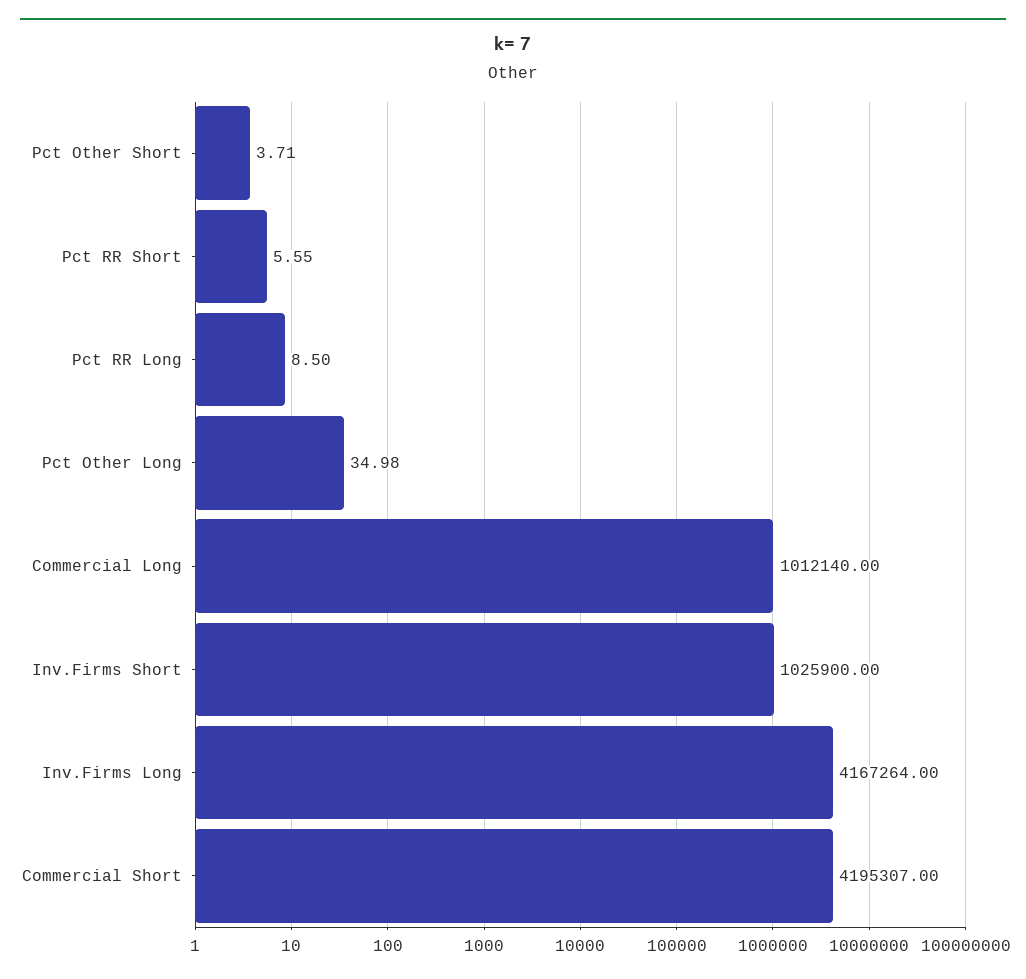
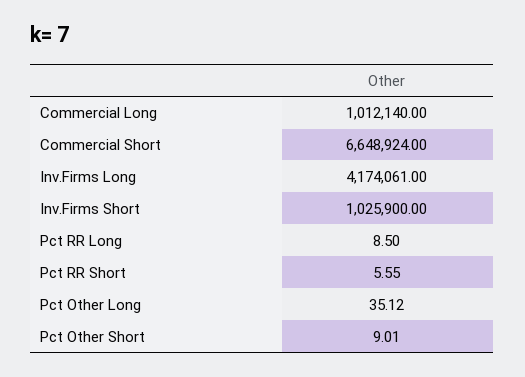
  {
-   "Pct Other Short": 3.71,
+   "Pct Other Short": 9.01,
    "Pct RR Short": 5.55,
    "Pct RR Long": 8.5,
-   "Pct Other Long": 34.98,
+   "Pct Other Long": 35.12,
    "Commercial Long": 1012140,
    "Inv.Firms Short": 1025900,
-   "Inv.Firms Long": 4167264,
+   "Inv.Firms Long": 4174061,
-   "Commercial Short": 4195307
+   "Commercial Short": 6648924
  }

